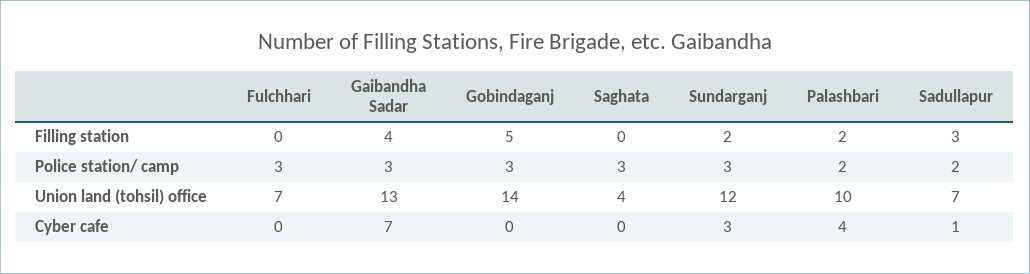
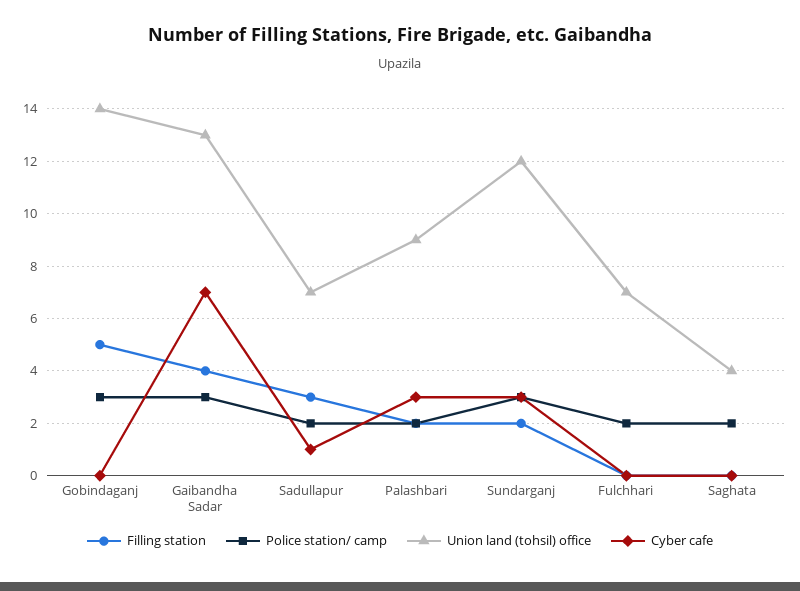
  {
    "Filling station": {
      "Fulchhari": 0,
      "Gaibandha Sadar": 4,
      "Gobindaganj": 5,
      "Saghata": 0,
      "Sundarganj": 2,
      "Palashbari": 2,
      "Sadullapur": 3
    },
    "Police station/ camp": {
-     "Fulchhari": 3,
+     "Fulchhari": 2,
      "Gaibandha Sadar": 3,
      "Gobindaganj": 3,
-     "Saghata": 3,
+     "Saghata": 2,
      "Sundarganj": 3,
      "Palashbari": 2,
      "Sadullapur": 2
    },
    "Union land (tohsil) office": {
      "Fulchhari": 7,
      "Gaibandha Sadar": 13,
      "Gobindaganj": 14,
      "Saghata": 4,
      "Sundarganj": 12,
-     "Palashbari": 10,
+     "Palashbari": 9,
      "Sadullapur": 7
    },
    "Cyber cafe": {
      "Fulchhari": 0,
      "Gaibandha Sadar": 7,
      "Gobindaganj": 0,
      "Saghata": 0,
      "Sundarganj": 3,
-     "Palashbari": 4,
+     "Palashbari": 3,
      "Sadullapur": 1
    }
  }

